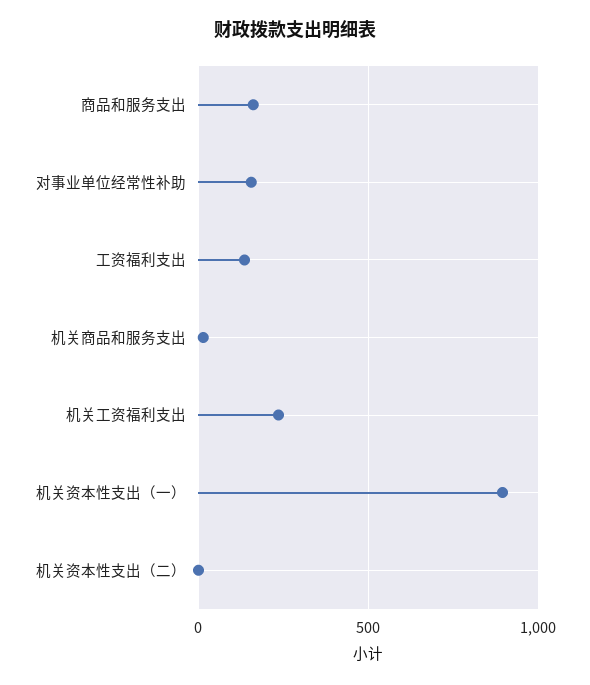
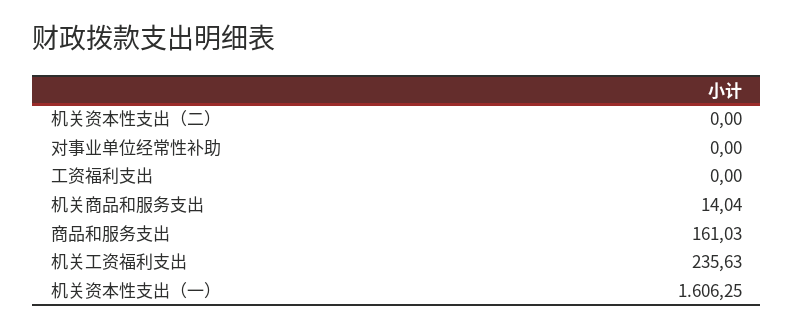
  {
    "商品和服务支出": 161.03,
-   "对事业单位经常性补助": 150,
+   "对事业单位经常性补助": 0,
-   "工资福利支出": 150,
+   "工资福利支出": 0,
    "机关商品和服务支出": 14.04,
    "机关工资福利支出": 235.63,
-   "机关资本性支出（一）": 900,
+   "机关资本性支出（一）": 1606.25,
    "机关资本性支出（二）": 0
  }

